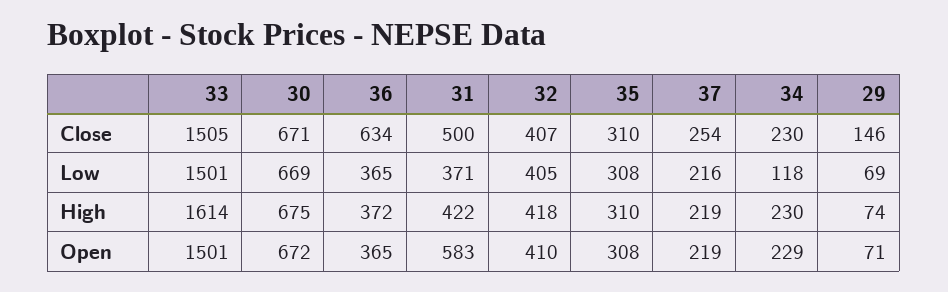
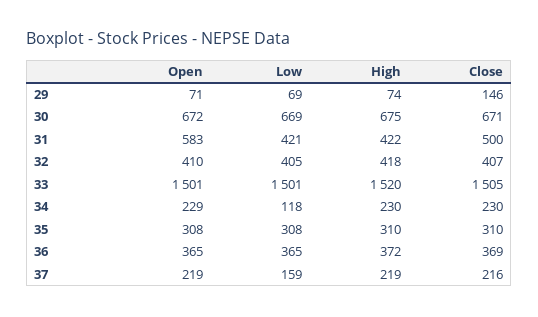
  {
    "33": {
      "Close": 1505,
      "Low": 1501,
-     "High": 1614,
+     "High": 1520,
      "Open": 1501
    },
    "30": {
      "Close": 671,
      "Low": 669,
      "High": 675,
      "Open": 672
    },
    "36": {
-     "Close": 634,
+     "Close": 369,
      "Low": 365,
      "High": 372,
      "Open": 365
    },
    "31": {
      "Close": 500,
-     "Low": 371,
+     "Low": 421,
      "High": 422,
      "Open": 583
    },
    "32": {
      "Close": 407,
      "Low": 405,
      "High": 418,
      "Open": 410
    },
    "35": {
      "Close": 310,
      "Low": 308,
      "High": 310,
      "Open": 308
    },
    "37": {
-     "Close": 254,
+     "Close": 216,
-     "Low": 216,
+     "Low": 159,
      "High": 219,
      "Open": 219
    },
    "34": {
      "Close": 230,
      "Low": 118,
      "High": 230,
      "Open": 229
    },
    "29": {
      "Close": 146,
      "Low": 69,
      "High": 74,
      "Open": 71
    }
  }

